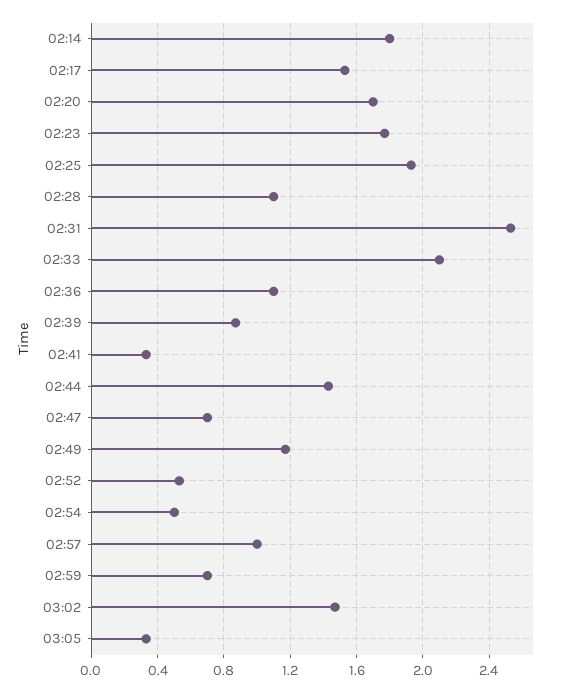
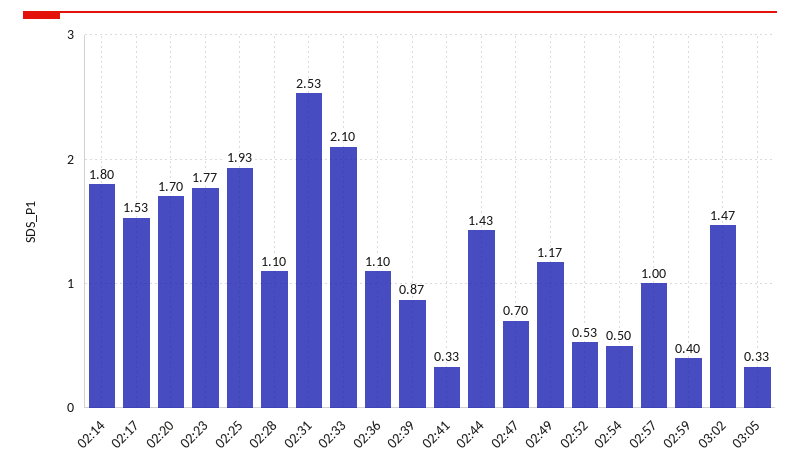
  {
    "02:14": 1.8,
    "02:17": 1.53,
    "02:20": 1.7,
    "02:23": 1.77,
    "02:25": 1.93,
    "02:28": 1.1,
    "02:31": 2.53,
    "02:33": 2.1,
    "02:36": 1.1,
    "02:39": 0.87,
    "02:41": 0.33,
    "02:44": 1.43,
    "02:47": 0.7,
    "02:49": 1.17,
    "02:52": 0.53,
    "02:54": 0.5,
    "02:57": 1,
-   "02:59": 0.7,
+   "02:59": 0.4,
    "03:02": 1.47,
    "03:05": 0.33
  }

